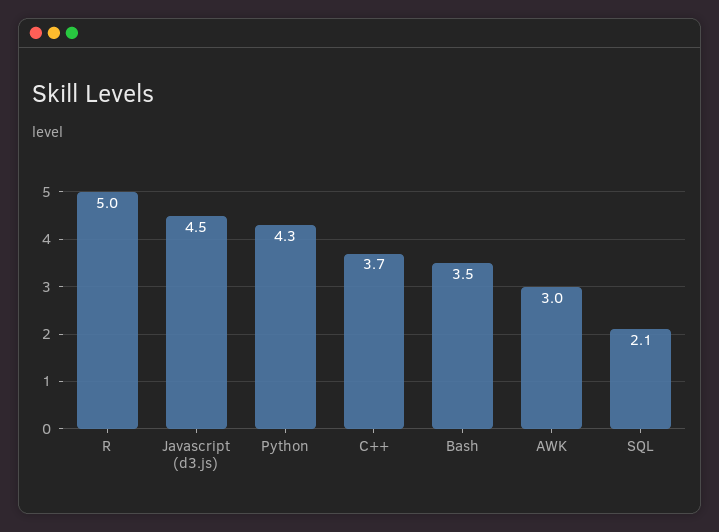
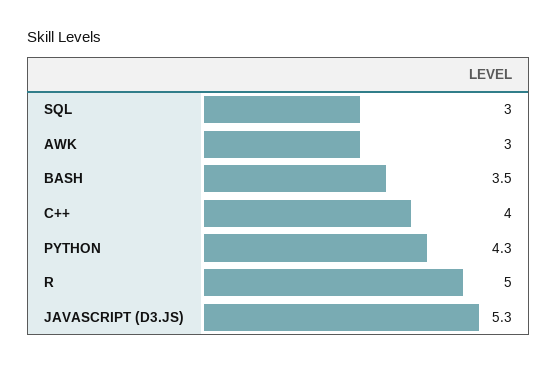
  {
    "R": 5,
-   "Javascript (d3.js)": 4.5,
+   "Javascript (d3.js)": 5.3,
    "Python": 4.3,
-   "C++": 3.7,
+   "C++": 4,
    "Bash": 3.5,
    "AWK": 3,
-   "SQL": 2.1
+   "SQL": 3
  }

